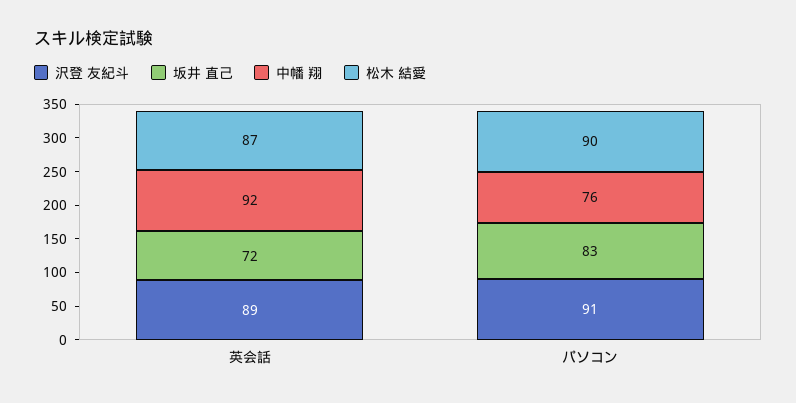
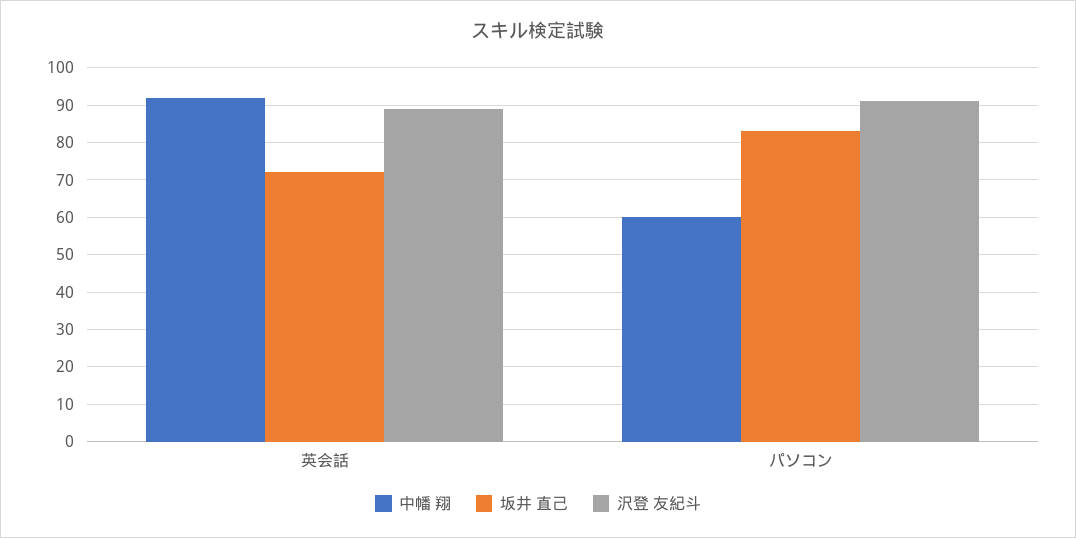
  {
    "沢登 友紀斗": {
      "英会話": 89,
      "パソコン": 91
    },
    "坂井 直己": {
      "英会話": 72,
      "パソコン": 83
    },
    "中幡 翔": {
      "英会話": 92,
-     "パソコン": 76
+     "パソコン": 60
-   },
+   }
-   "松木 結愛": {
-     "英会話": 87,
-     "パソコン": 90
-   }
  }

